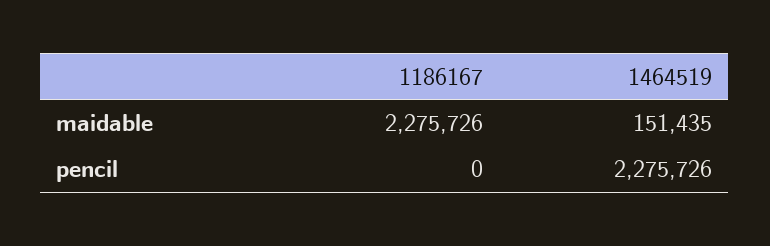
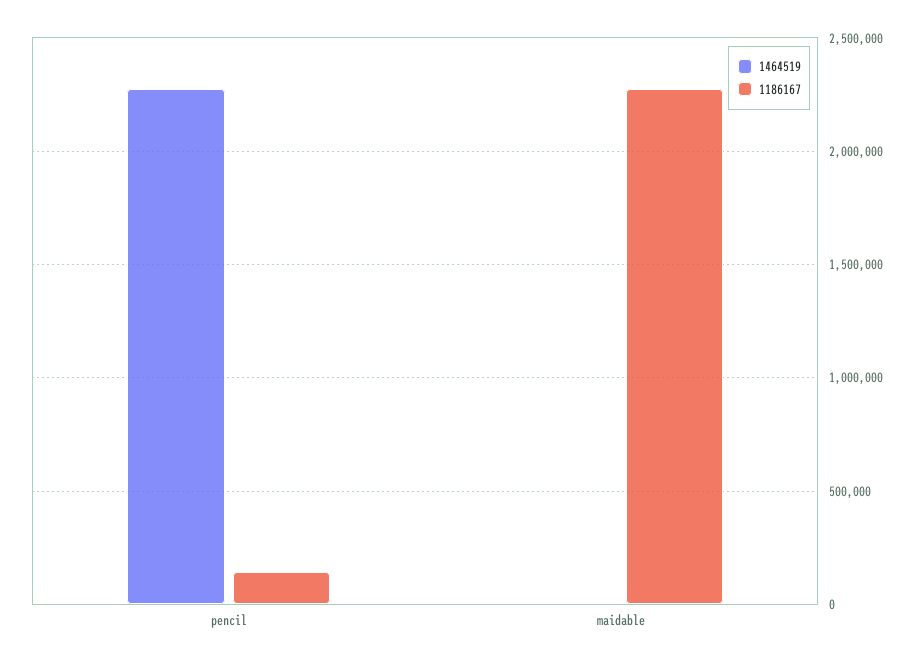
  {
    "1186167": {
      "maidable": 2275726,
-     "pencil": 0
+     "pencil": 150000
    },
    "1464519": {
-     "maidable": 151435,
+     "maidable": 0,
      "pencil": 2275726
    }
  }

